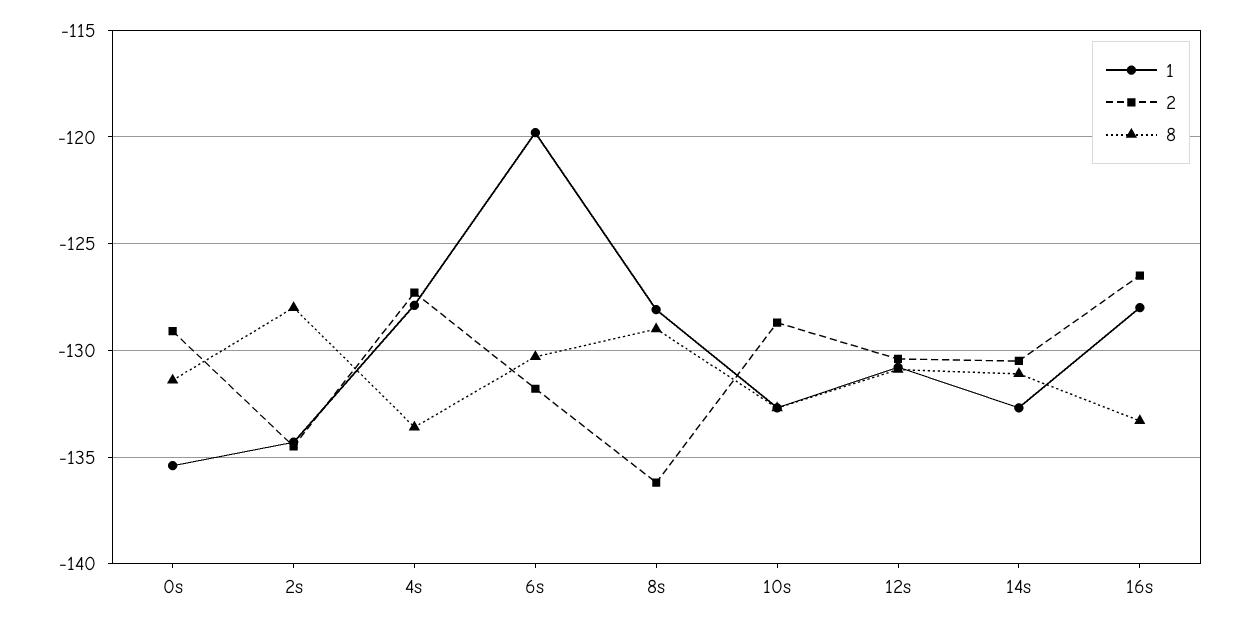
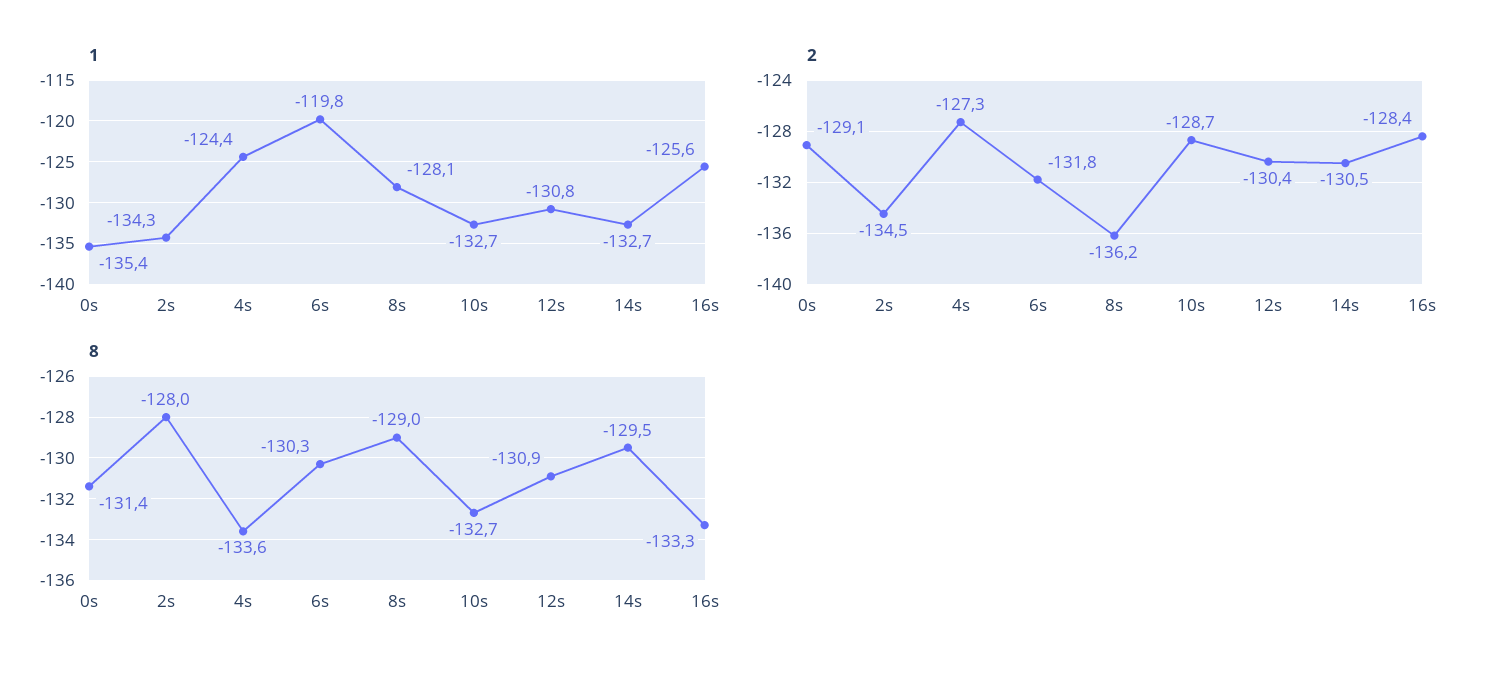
  {
    "1": {
      "0s": -135.4,
      "2s": -134.3,
-     "4s": -128,
+     "4s": -124.4,
      "6s": -119.8,
      "8s": -128.1,
      "10s": -132.7,
      "12s": -130.8,
      "14s": -132.7,
-     "16s": -128
+     "16s": -125.6
    },
    "2": {
      "0s": -129.1,
      "2s": -134.5,
      "4s": -127.3,
      "6s": -131.8,
      "8s": -136.2,
      "10s": -128.7,
      "12s": -130.4,
      "14s": -130.5,
-     "16s": -126.5
+     "16s": -128.4
    },
    "8": {
      "0s": -131.4,
      "2s": -128,
      "4s": -133.6,
      "6s": -130.3,
      "8s": -129,
      "10s": -132.7,
      "12s": -130.9,
-     "14s": -131,
+     "14s": -129.5,
      "16s": -133.3
    }
  }

